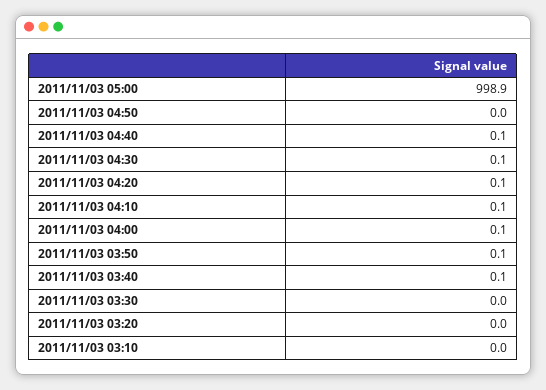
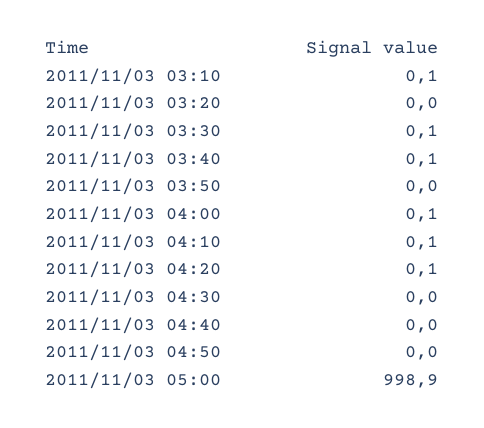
  {
    "2011/11/03 05:00": 998.9,
    "2011/11/03 04:50": 0,
-   "2011/11/03 04:40": 0.1,
+   "2011/11/03 04:40": 0,
-   "2011/11/03 04:30": 0.1,
+   "2011/11/03 04:30": 0,
    "2011/11/03 04:20": 0.1,
    "2011/11/03 04:10": 0.1,
    "2011/11/03 04:00": 0.1,
-   "2011/11/03 03:50": 0.1,
+   "2011/11/03 03:50": 0,
    "2011/11/03 03:40": 0.1,
-   "2011/11/03 03:30": 0,
+   "2011/11/03 03:30": 0.1,
    "2011/11/03 03:20": 0,
-   "2011/11/03 03:10": 0
+   "2011/11/03 03:10": 0.1
  }

